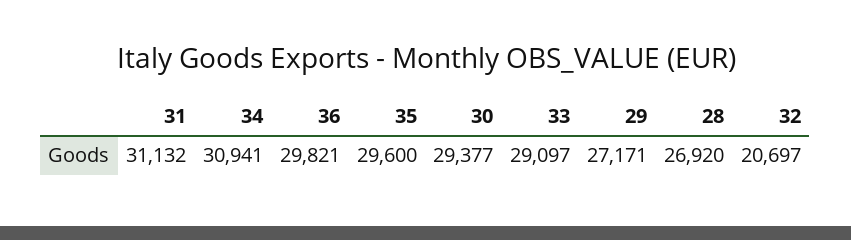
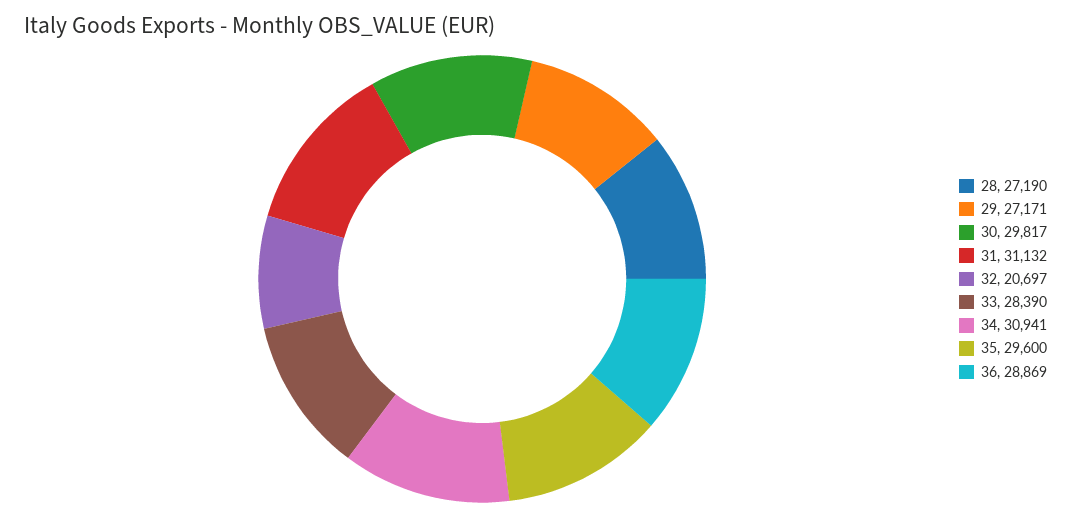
  {
    "31": 31132,
    "34": 30941,
-   "36": 29821,
+   "36": 28869,
    "35": 29600,
-   "30": 29377,
+   "30": 29817,
-   "33": 29097,
+   "33": 28390,
    "29": 27171,
-   "28": 26920,
+   "28": 27190,
    "32": 20697
  }

